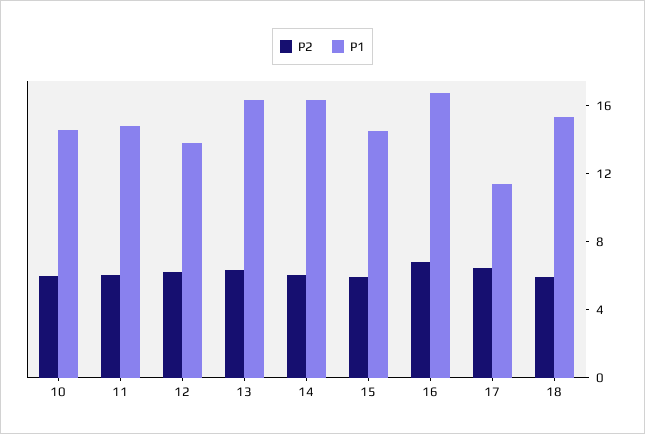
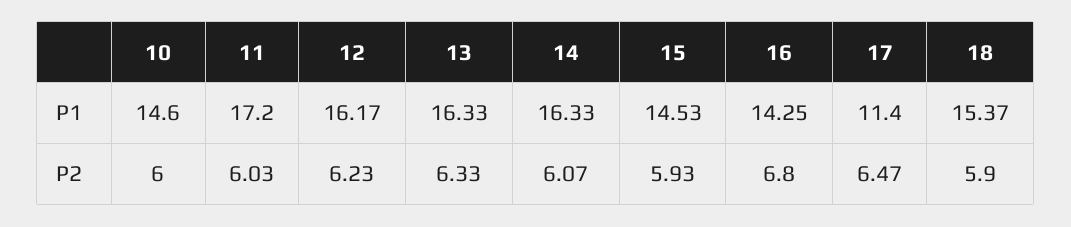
  {
    "P2": {
      "10": 6,
      "11": 6.03,
      "12": 6.23,
      "13": 6.33,
      "14": 6.07,
      "15": 5.93,
      "16": 6.8,
      "17": 6.47,
      "18": 5.9
    },
    "P1": {
      "10": 14.6,
-     "11": 15,
+     "11": 17.2,
-     "12": 14,
+     "12": 16.17,
      "13": 16.33,
      "14": 16.33,
      "15": 14.53,
-     "16": 17,
+     "16": 14.25,
      "17": 11.4,
      "18": 15.37
    }
  }

